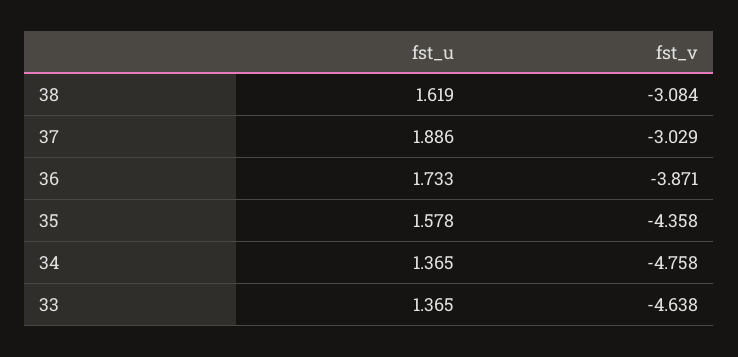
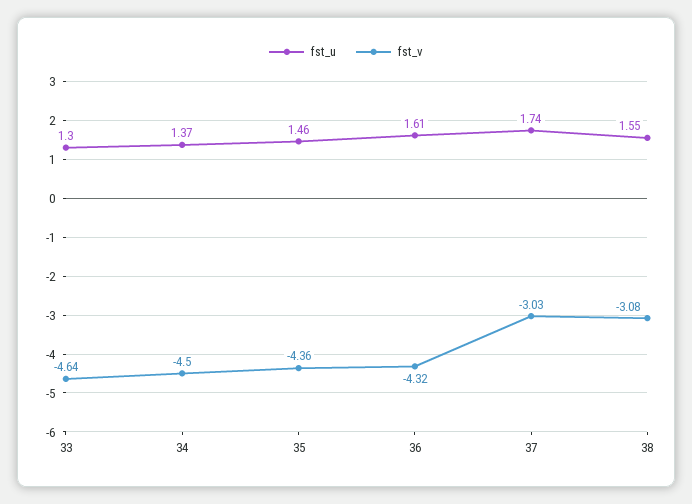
  {
    "fst_u": {
-     "38": 1.619,
+     "38": 1.55,
-     "37": 1.886,
+     "37": 1.74,
-     "36": 1.733,
+     "36": 1.61,
-     "35": 1.578,
+     "35": 1.46,
      "34": 1.365,
-     "33": 1.365
+     "33": 1.3
    },
    "fst_v": {
      "38": -3.084,
      "37": -3.029,
-     "36": -3.871,
+     "36": -4.32,
      "35": -4.358,
-     "34": -4.758,
+     "34": -4.5,
      "33": -4.638
    }
  }

